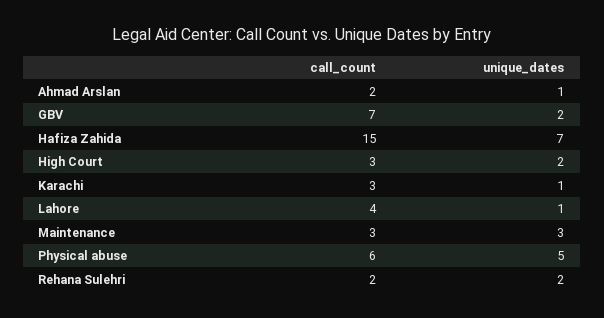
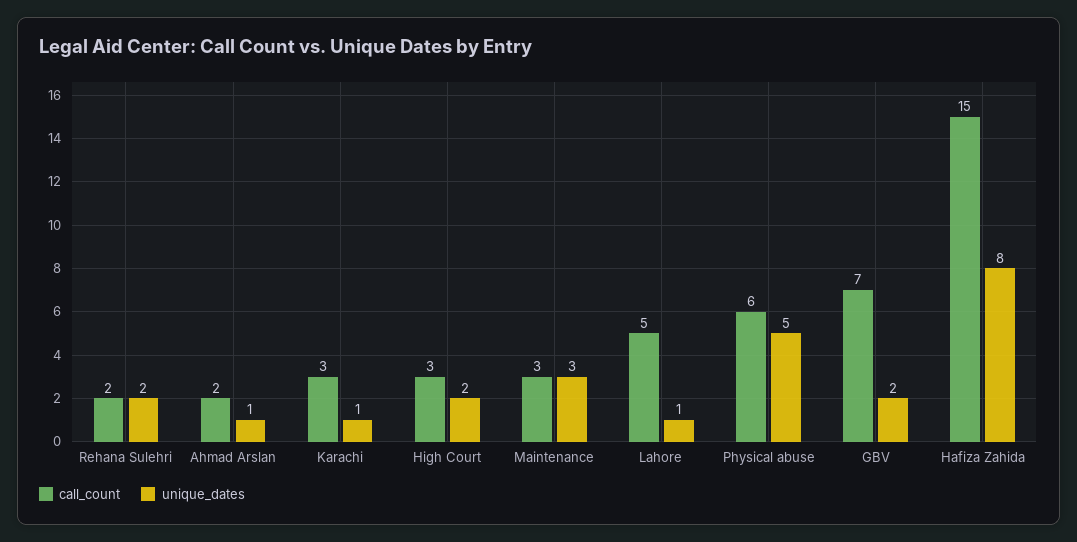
  {
    "call_count": {
      "Ahmad Arslan": 2,
      "GBV": 7,
      "Hafiza Zahida": 15,
      "High Court": 3,
      "Karachi": 3,
-     "Lahore": 4,
+     "Lahore": 5,
      "Maintenance": 3,
      "Physical abuse": 6,
      "Rehana Sulehri": 2
    },
    "unique_dates": {
      "Ahmad Arslan": 1,
      "GBV": 2,
-     "Hafiza Zahida": 7,
+     "Hafiza Zahida": 8,
      "High Court": 2,
      "Karachi": 1,
      "Lahore": 1,
      "Maintenance": 3,
      "Physical abuse": 5,
      "Rehana Sulehri": 2
    }
  }

